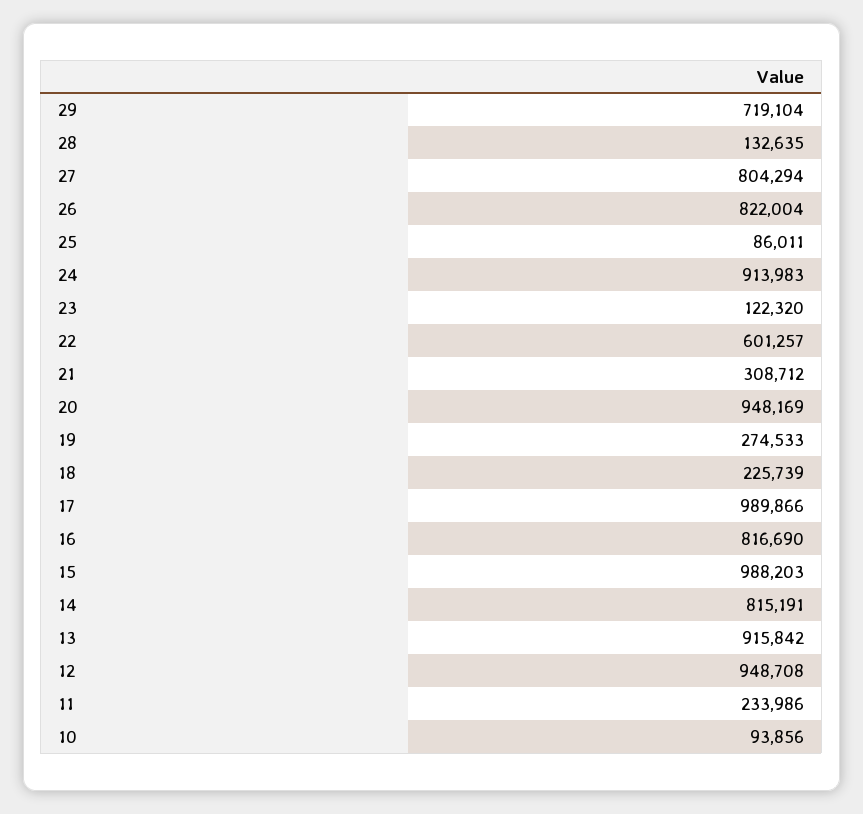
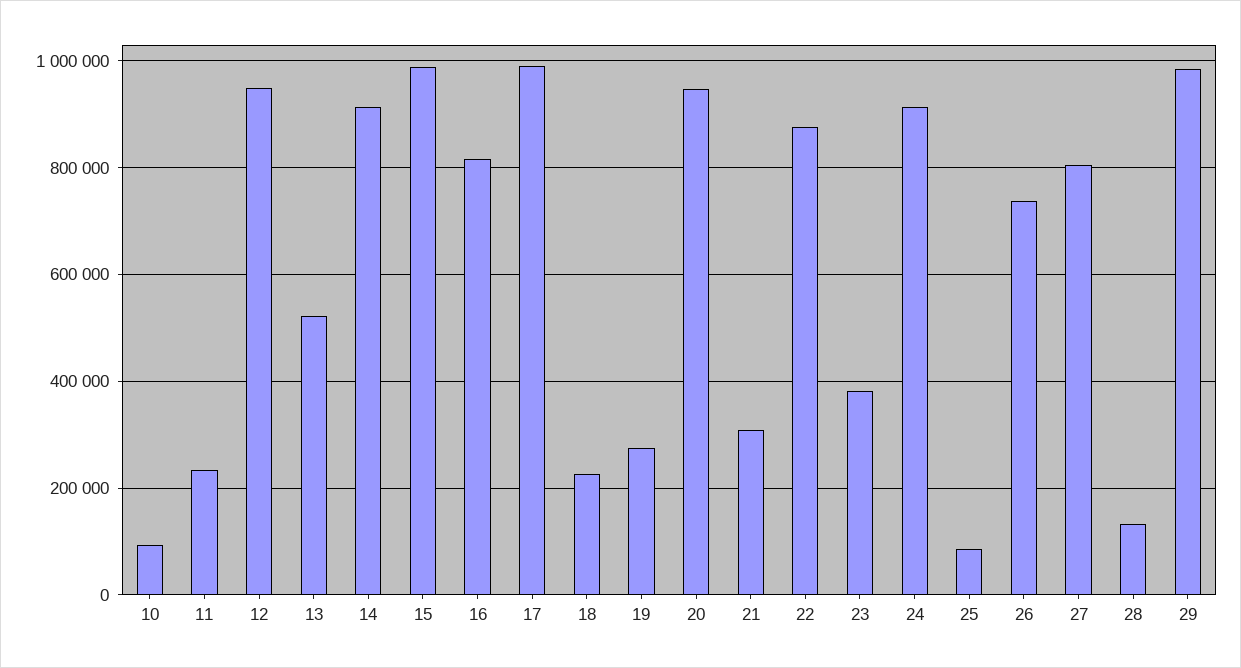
  {
-   "29": 719104,
+   "29": 980000,
    "28": 132635,
    "27": 804294,
-   "26": 822004,
+   "26": 740000,
    "25": 86011,
    "24": 913983,
-   "23": 122320,
+   "23": 380000,
-   "22": 601257,
+   "22": 880000,
    "21": 308712,
    "20": 948169,
    "19": 274533,
    "18": 225739,
    "17": 989866,
    "16": 816690,
    "15": 988203,
-   "14": 815191,
+   "14": 920000,
-   "13": 915842,
+   "13": 520000,
    "12": 948708,
    "11": 233986,
    "10": 93856
  }

